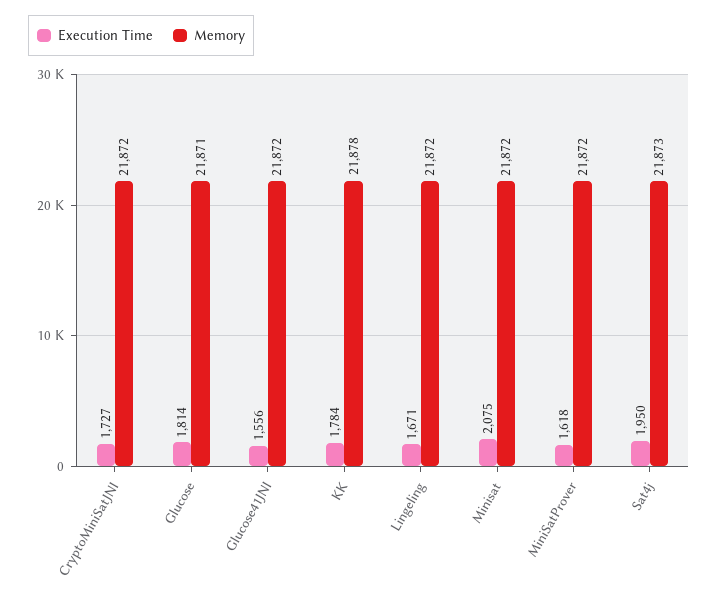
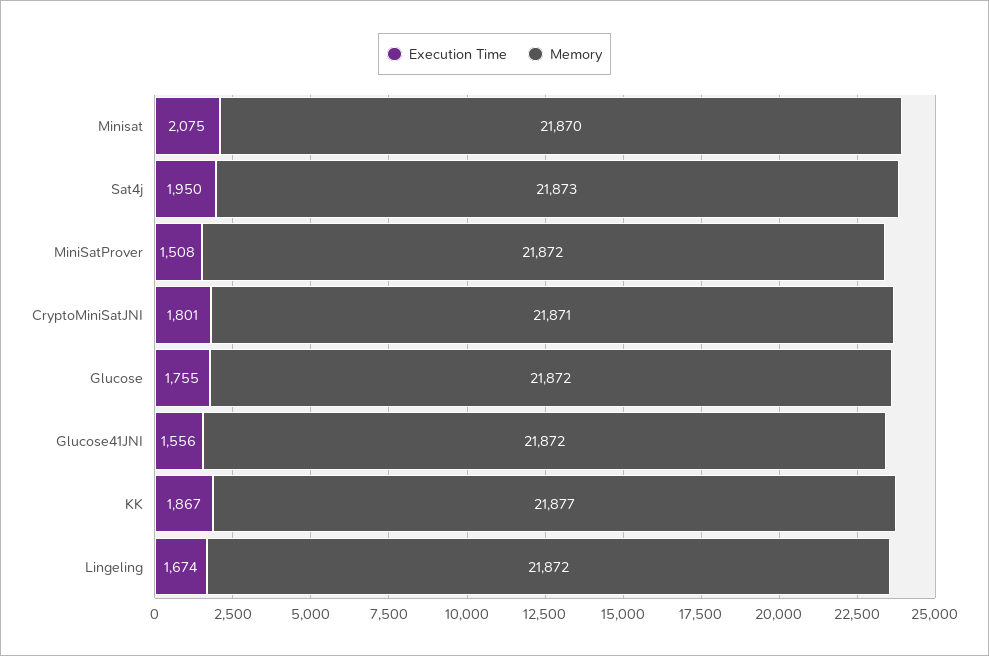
  {
    "Execution Time": {
-     "CryptoMiniSatJNI": 1727,
+     "CryptoMiniSatJNI": 1801,
-     "Glucose": 1814,
+     "Glucose": 1755,
      "Glucose41JNI": 1556,
-     "KK": 1784,
+     "KK": 1867,
-     "Lingeling": 1671,
+     "Lingeling": 1674,
      "Minisat": 2075,
-     "MiniSatProver": 1618,
+     "MiniSatProver": 1508,
      "Sat4j": 1950
    },
    "Memory": {
-     "CryptoMiniSatJNI": 21872,
+     "CryptoMiniSatJNI": 21871,
-     "Glucose": 21871,
+     "Glucose": 21872,
      "Glucose41JNI": 21872,
-     "KK": 21878,
+     "KK": 21877,
      "Lingeling": 21872,
-     "Minisat": 21872,
+     "Minisat": 21870,
      "MiniSatProver": 21872,
      "Sat4j": 21873
    }
  }

